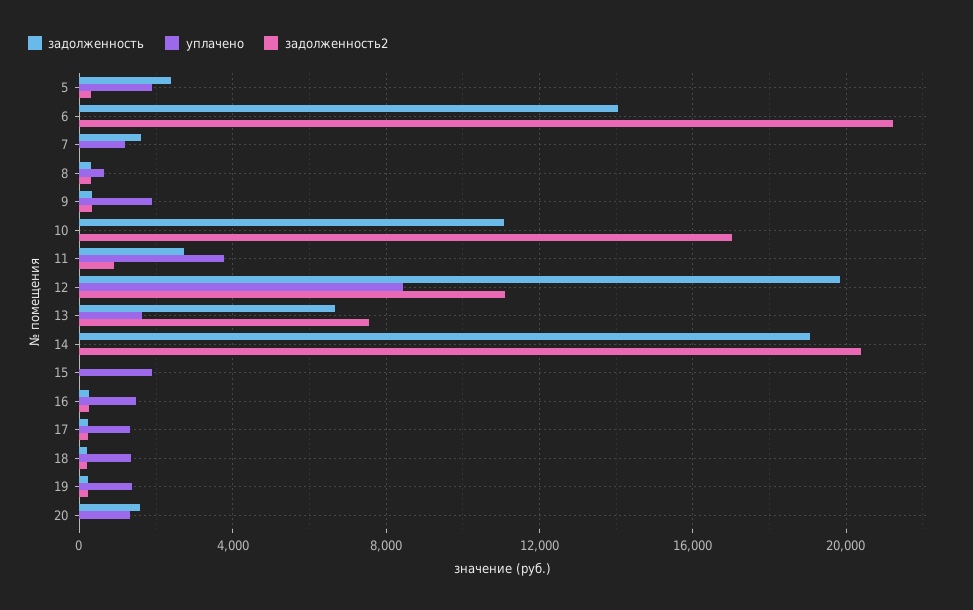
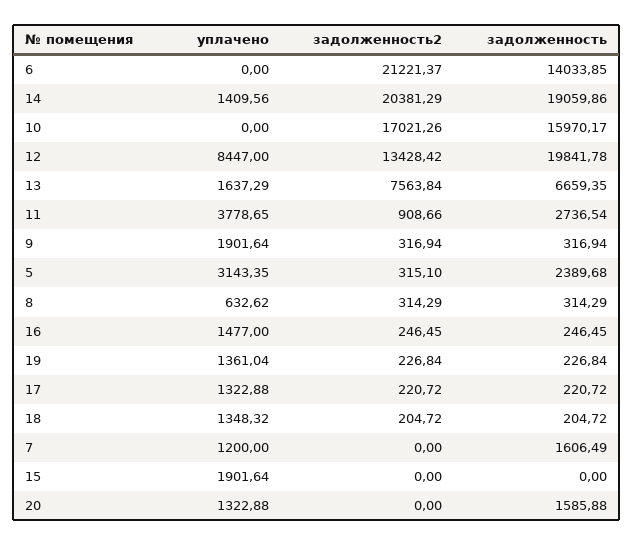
  {
    "задолженность": {
      "5": 2389.68,
      "6": 14033.85,
      "7": 1606.49,
      "8": 314.29,
      "9": 316.94,
-     "10": 11000,
+     "10": 15970.17,
      "11": 2736.54,
      "12": 19841.78,
      "13": 6659.35,
      "14": 19059.86,
      "15": 0,
      "16": 246.45,
      "17": 220.72,
      "18": 204.72,
      "19": 226.84,
      "20": 1585.88
    },
    "уплачено": {
-     "5": 2000,
+     "5": 3143.35,
      "6": 0,
      "7": 1200,
      "8": 632.62,
      "9": 1901.64,
      "10": 0,
      "11": 3778.65,
      "12": 8447,
      "13": 1637.29,
-     "14": 0,
+     "14": 1409.56,
      "15": 1901.64,
      "16": 1477,
      "17": 1322.88,
      "18": 1348.32,
      "19": 1361.04,
      "20": 1322.88
    },
    "задолженность2": {
      "5": 315.1,
      "6": 21221.37,
      "7": 0,
      "8": 314.29,
      "9": 316.94,
      "10": 17021.26,
      "11": 908.66,
-     "12": 11000,
+     "12": 13428.42,
      "13": 7563.84,
      "14": 20381.29,
      "15": 0,
      "16": 246.45,
      "17": 220.72,
      "18": 204.72,
      "19": 226.84,
      "20": 0
    }
  }

